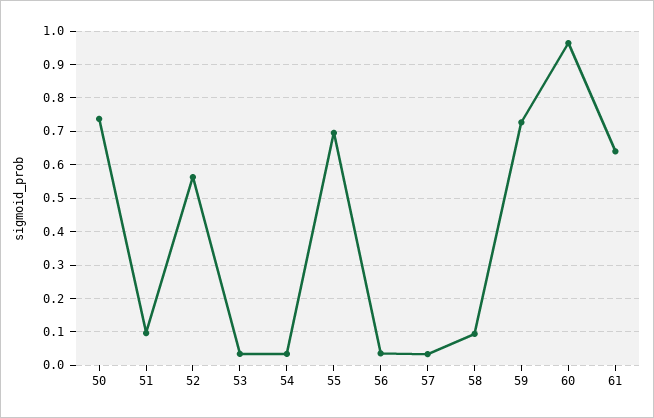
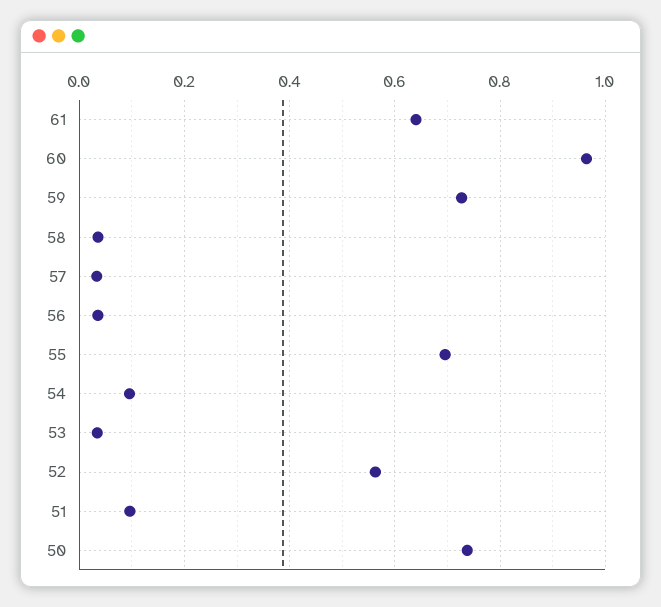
  {
    "50": 0.74,
    "51": 0.1,
    "52": 0.56,
    "53": 0.04,
-   "54": 0.04,
+   "54": 0.1,
    "55": 0.7,
    "56": 0.04,
    "57": 0.04,
-   "58": 0.1,
+   "58": 0.04,
    "59": 0.72,
    "60": 0.96,
    "61": 0.64
  }

